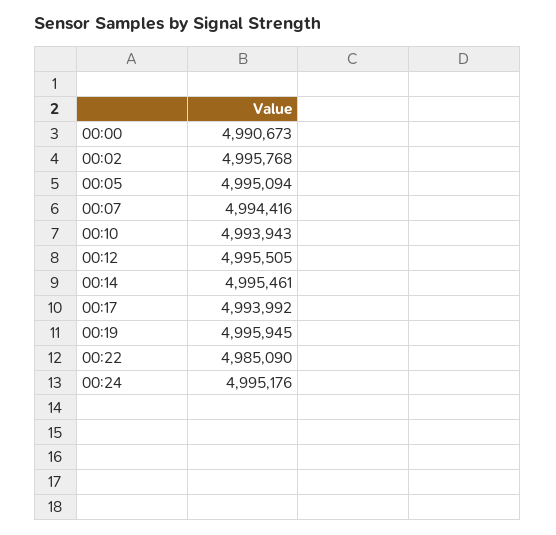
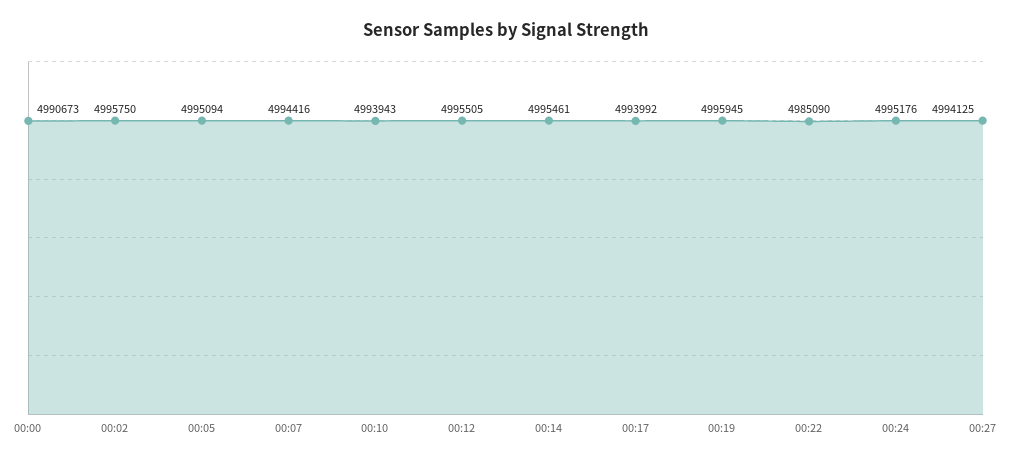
  {
    "00:00": 4990673,
-   "00:02": 4995768,
+   "00:02": 4995750,
    "00:05": 4995094,
    "00:07": 4994416,
    "00:10": 4993943,
    "00:12": 4995505,
    "00:14": 4995461,
    "00:17": 4993992,
    "00:19": 4995945,
    "00:22": 4985090,
-   "00:24": 4995176
+   "00:24": 4995176,
+   "00:27": 4994125
  }

